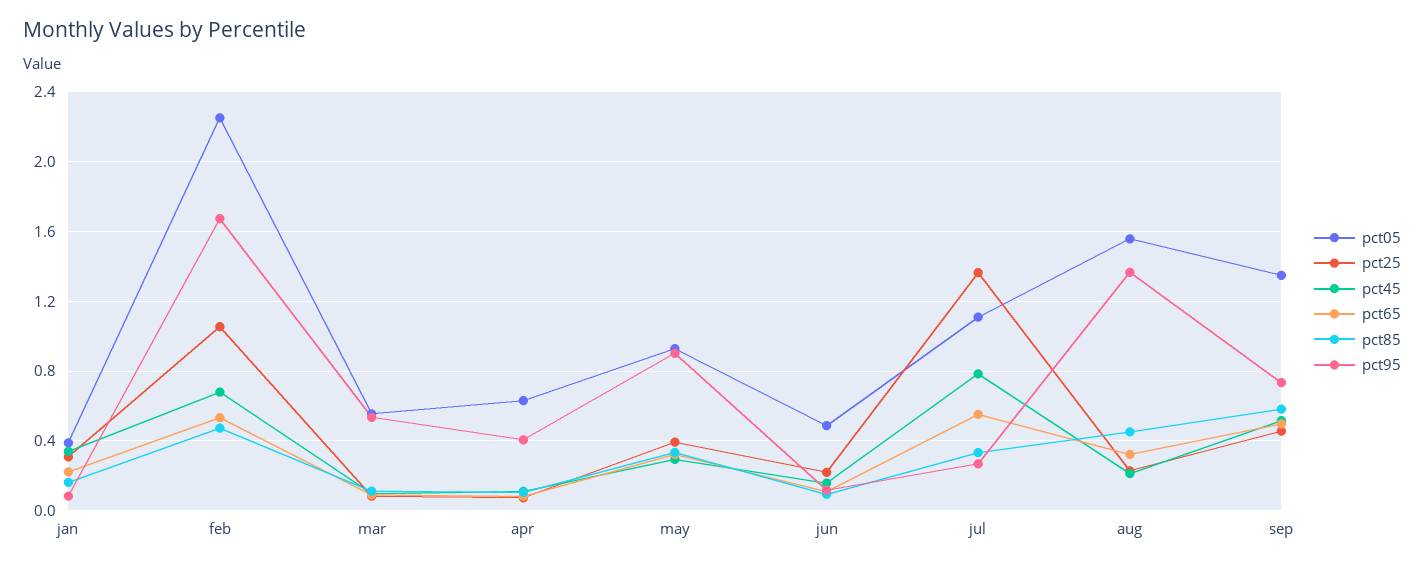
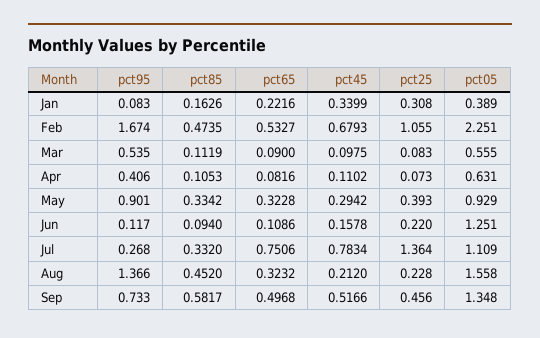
  {
    "pct05": {
      "jan": 0.389,
      "feb": 2.251,
      "mar": 0.555,
      "apr": 0.631,
      "may": 0.929,
-     "jun": 0.5,
+     "jun": 1.251,
      "jul": 1.109,
      "aug": 1.558,
      "sep": 1.348
    },
    "pct25": {
      "jan": 0.308,
      "feb": 1.055,
      "mar": 0.083,
      "apr": 0.073,
      "may": 0.393,
      "jun": 0.22,
      "jul": 1.364,
      "aug": 0.228,
      "sep": 0.456
    },
    "pct45": {
      "jan": 0.3399,
      "feb": 0.6793,
      "mar": 0.0975,
      "apr": 0.1102,
      "may": 0.2942,
      "jun": 0.1578,
      "jul": 0.7834,
      "aug": 0.212,
      "sep": 0.5166
    },
    "pct65": {
      "jan": 0.2216,
      "feb": 0.5327,
      "mar": 0.09,
      "apr": 0.0816,
      "may": 0.3228,
      "jun": 0.1086,
-     "jul": 0.55,
+     "jul": 0.7506,
      "aug": 0.3232,
      "sep": 0.4968
    },
    "pct85": {
      "jan": 0.1626,
      "feb": 0.4735,
      "mar": 0.1119,
      "apr": 0.1053,
      "may": 0.3342,
      "jun": 0.094,
      "jul": 0.332,
      "aug": 0.452,
      "sep": 0.5817
    },
    "pct95": {
      "jan": 0.083,
      "feb": 1.674,
      "mar": 0.535,
      "apr": 0.406,
      "may": 0.901,
      "jun": 0.117,
      "jul": 0.268,
      "aug": 1.366,
      "sep": 0.733
    }
  }

